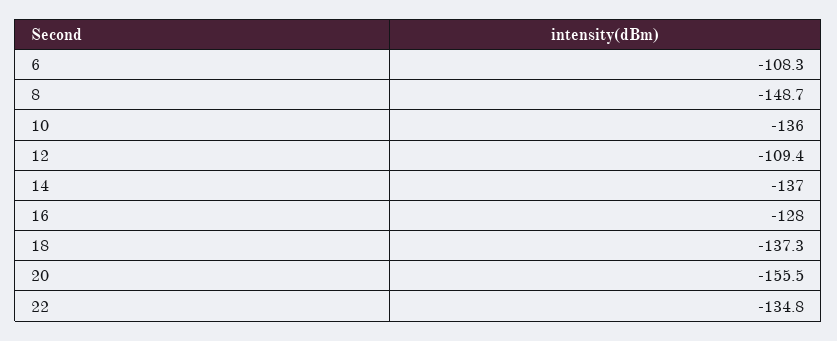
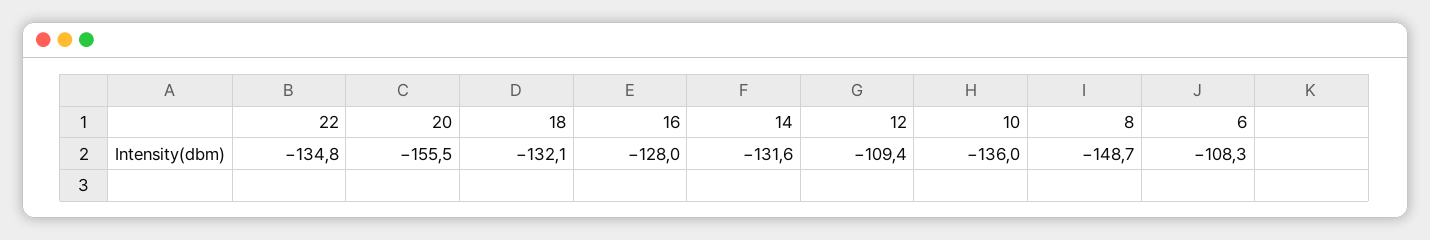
  {
    "6": -108.3,
    "8": -148.7,
    "10": -136,
    "12": -109.4,
-   "14": -137,
+   "14": -131.6,
    "16": -128,
-   "18": -137.3,
+   "18": -132.1,
    "20": -155.5,
    "22": -134.8
  }

